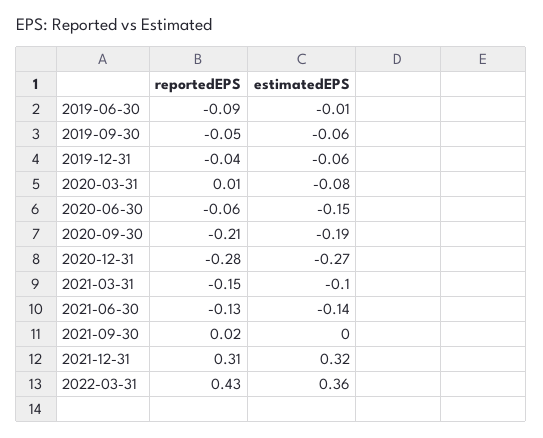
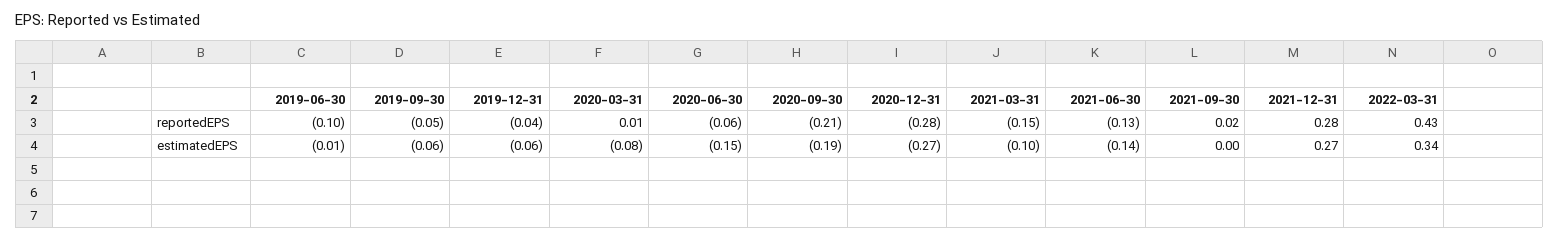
  {
    "reportedEPS": {
-     "2019-06-30": -0.09,
+     "2019-06-30": -0.1,
      "2019-09-30": -0.05,
      "2019-12-31": -0.04,
      "2020-03-31": 0.01,
      "2020-06-30": -0.06,
      "2020-09-30": -0.21,
      "2020-12-31": -0.28,
      "2021-03-31": -0.15,
      "2021-06-30": -0.13,
      "2021-09-30": 0.02,
-     "2021-12-31": 0.31,
+     "2021-12-31": 0.28,
      "2022-03-31": 0.43
    },
    "estimatedEPS": {
      "2019-06-30": -0.01,
      "2019-09-30": -0.06,
      "2019-12-31": -0.06,
      "2020-03-31": -0.08,
      "2020-06-30": -0.15,
      "2020-09-30": -0.19,
      "2020-12-31": -0.27,
      "2021-03-31": -0.1,
      "2021-06-30": -0.14,
      "2021-09-30": 0,
-     "2021-12-31": 0.32,
+     "2021-12-31": 0.27,
-     "2022-03-31": 0.36
+     "2022-03-31": 0.34
    }
  }

